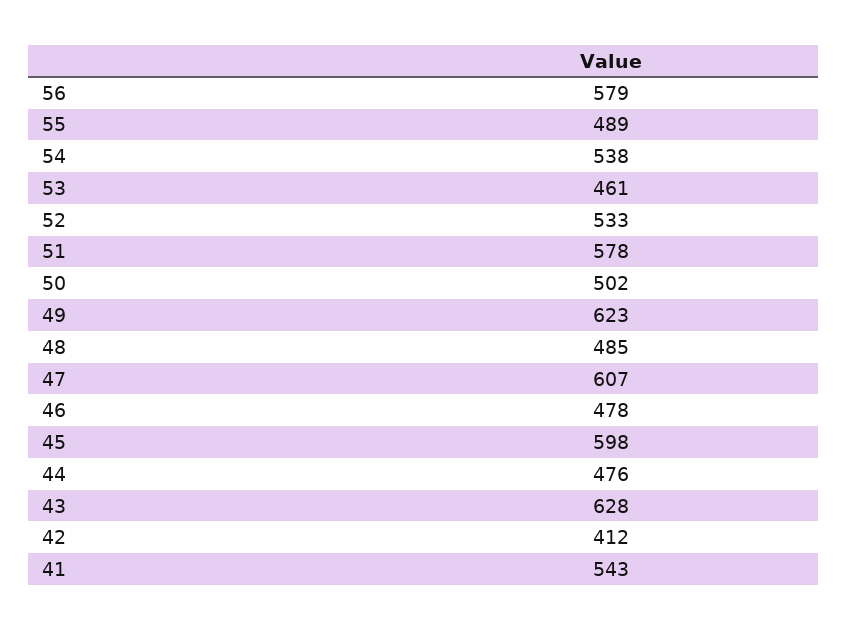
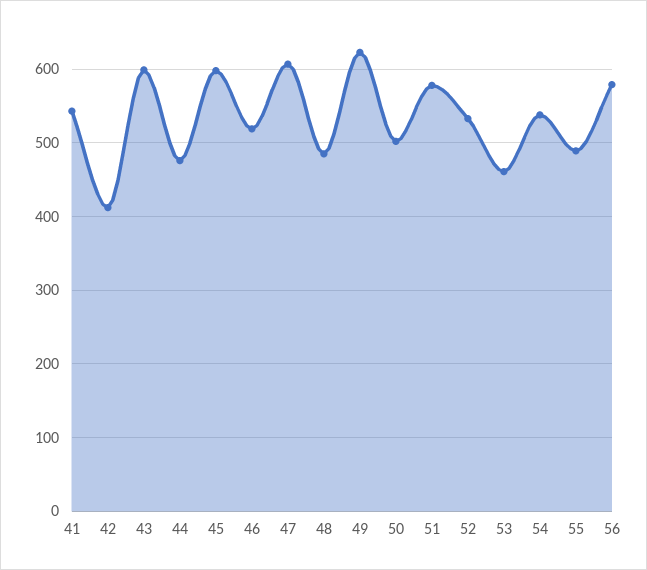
  {
    "56": 579,
    "55": 489,
    "54": 538,
    "53": 461,
    "52": 533,
    "51": 578,
    "50": 502,
    "49": 623,
    "48": 485,
    "47": 607,
-   "46": 478,
+   "46": 520,
    "45": 598,
    "44": 476,
-   "43": 628,
+   "43": 600,
    "42": 412,
    "41": 543
  }

